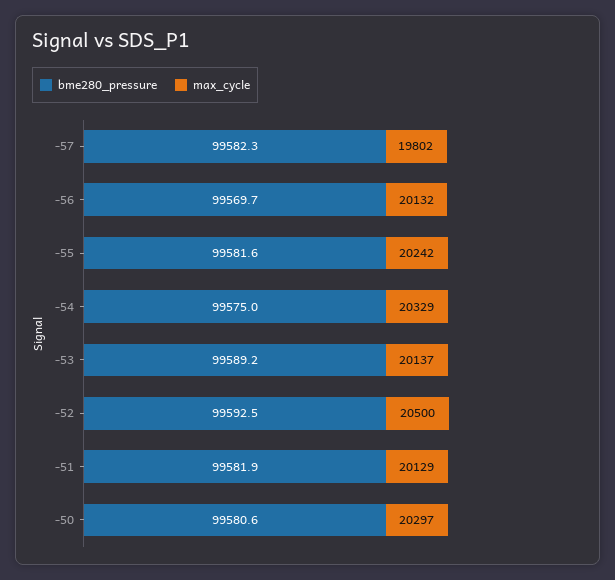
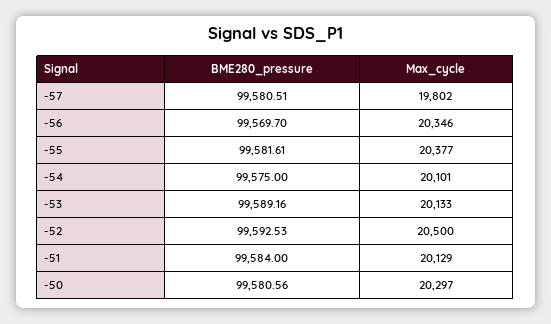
  {
    "bme280_pressure": {
-     "-57": 99582.3,
+     "-57": 99580.51,
      "-56": 99569.7,
      "-55": 99581.61,
      "-54": 99575,
      "-53": 99589.16,
      "-52": 99592.53,
-     "-51": 99581.9,
+     "-51": 99584,
      "-50": 99580.56
    },
    "max_cycle": {
      "-57": 19802,
-     "-56": 20132,
+     "-56": 20346,
-     "-55": 20242,
+     "-55": 20377,
-     "-54": 20329,
+     "-54": 20101,
-     "-53": 20137,
+     "-53": 20133,
      "-52": 20500,
      "-51": 20129,
      "-50": 20297
    }
  }

